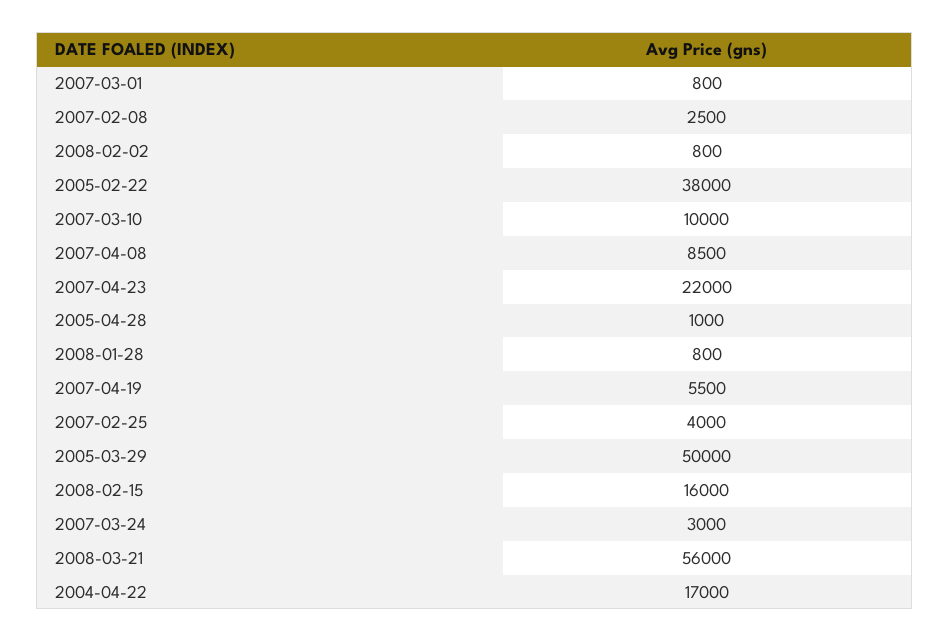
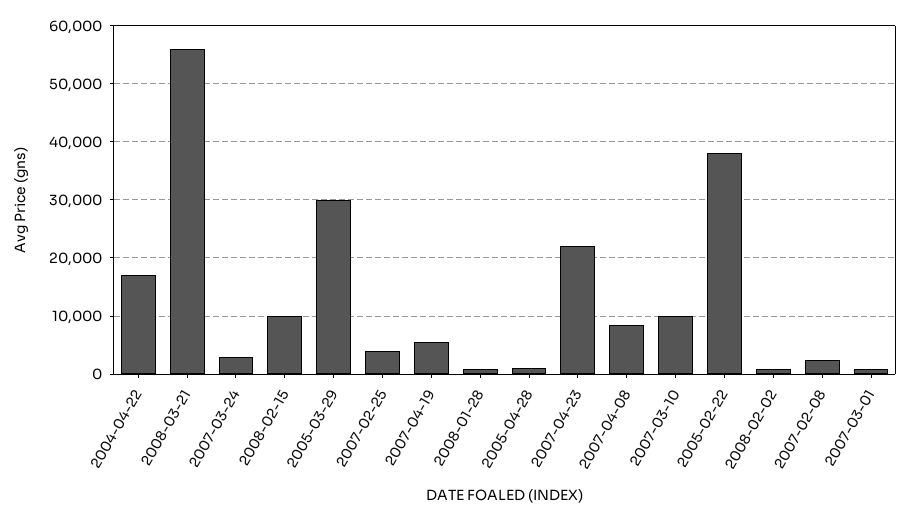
  {
    "2007-03-01": 800,
    "2007-02-08": 2500,
    "2008-02-02": 800,
    "2005-02-22": 38000,
    "2007-03-10": 10000,
    "2007-04-08": 8500,
    "2007-04-23": 22000,
    "2005-04-28": 1000,
    "2008-01-28": 800,
    "2007-04-19": 5500,
    "2007-02-25": 4000,
-   "2005-03-29": 50000,
+   "2005-03-29": 30000,
-   "2008-02-15": 16000,
+   "2008-02-15": 10000,
    "2007-03-24": 3000,
    "2008-03-21": 56000,
    "2004-04-22": 17000
  }

